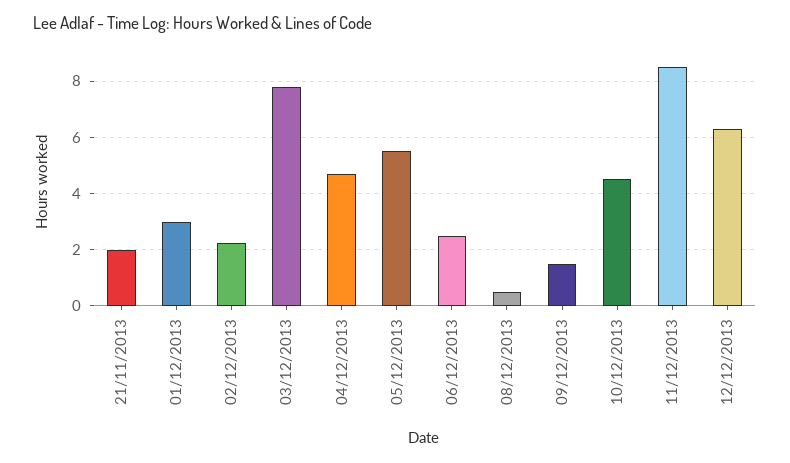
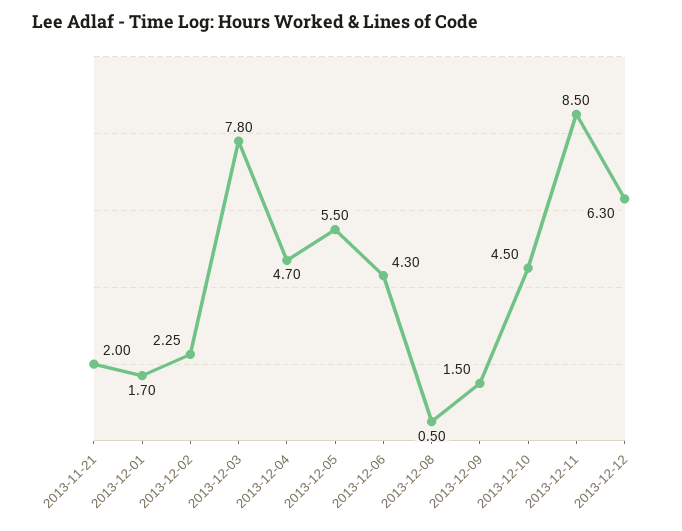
  {
    "21/11/2013": 2,
-   "01/12/2013": 3,
+   "01/12/2013": 1.7,
    "02/12/2013": 2.25,
    "03/12/2013": 7.8,
    "04/12/2013": 4.7,
    "05/12/2013": 5.5,
-   "06/12/2013": 2.5,
+   "06/12/2013": 4.3,
    "08/12/2013": 0.5,
    "09/12/2013": 1.5,
    "10/12/2013": 4.5,
    "11/12/2013": 8.5,
    "12/12/2013": 6.3
  }

